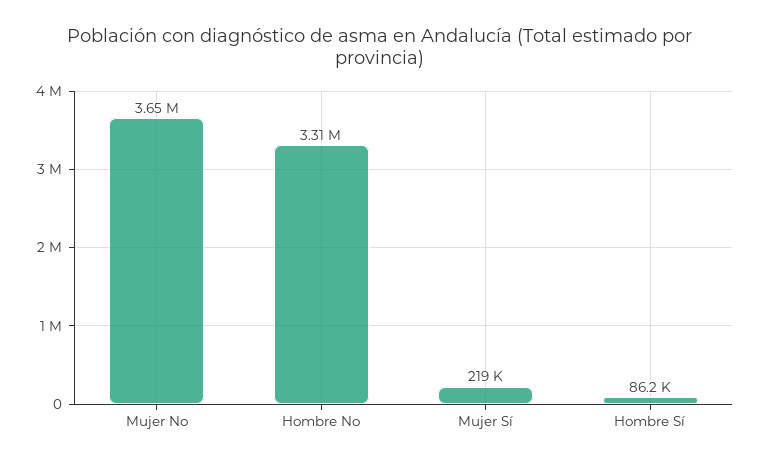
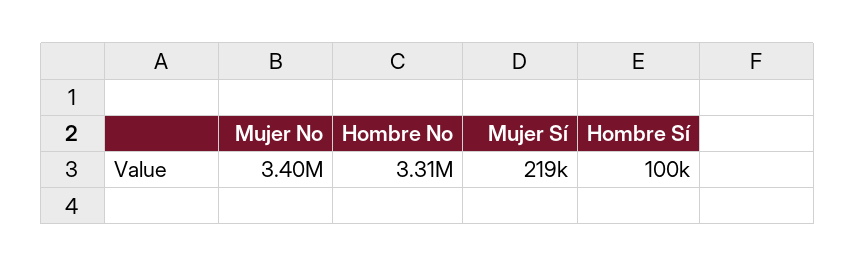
  {
-   "Mujer No": 3650000,
+   "Mujer No": 3400000,
    "Hombre No": 3310000,
    "Mujer Sí": 219000,
-   "Hombre Sí": 86200
+   "Hombre Sí": 100000
  }

